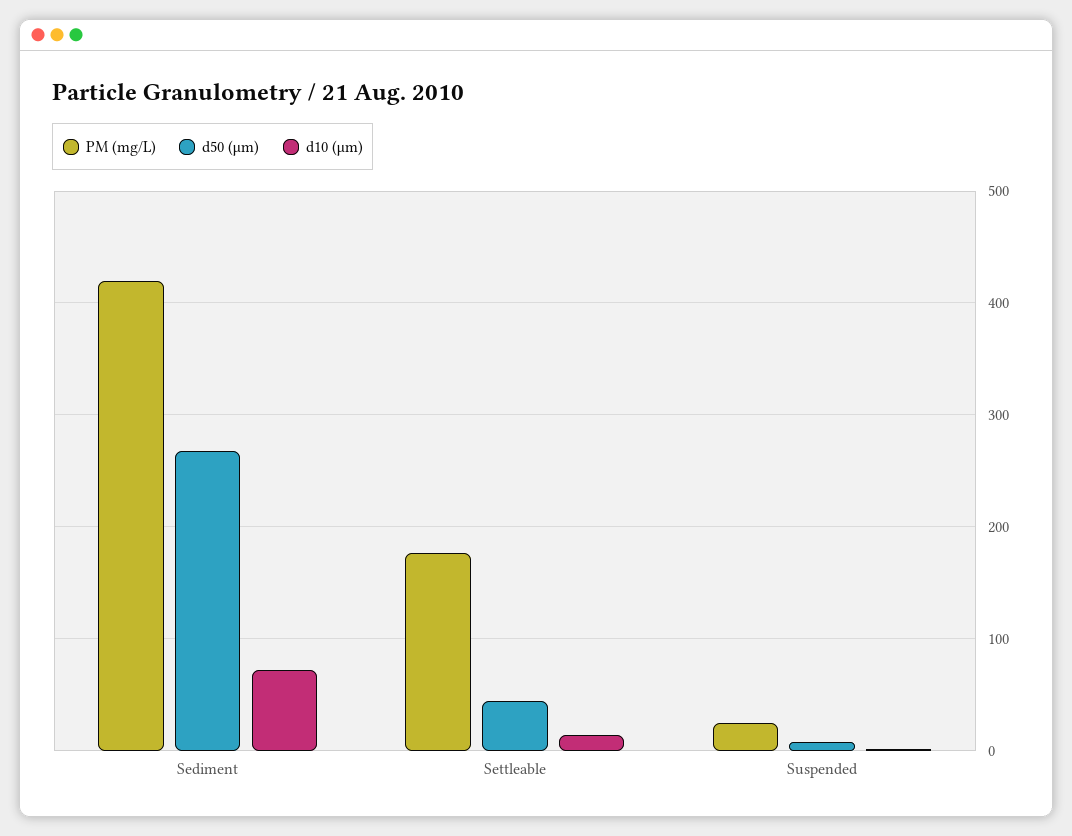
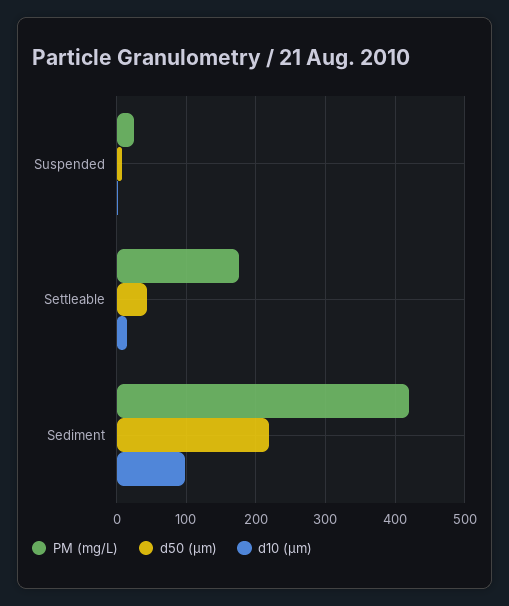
  {
    "PM (mg/L)": {
      "Sediment": 420,
      "Settleable": 180,
      "Suspended": 20
    },
    "d50 (μm)": {
-     "Sediment": 270,
+     "Sediment": 220,
      "Settleable": 40,
      "Suspended": 10
    },
    "d10 (μm)": {
-     "Sediment": 70,
+     "Sediment": 100,
      "Settleable": 10,
      "Suspended": 0
    }
  }

